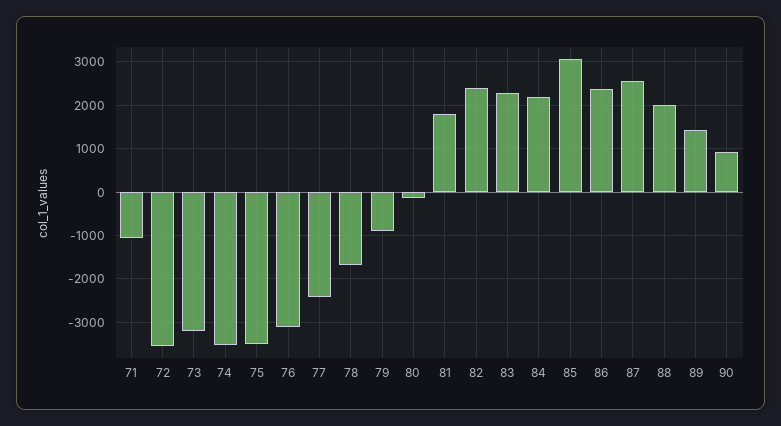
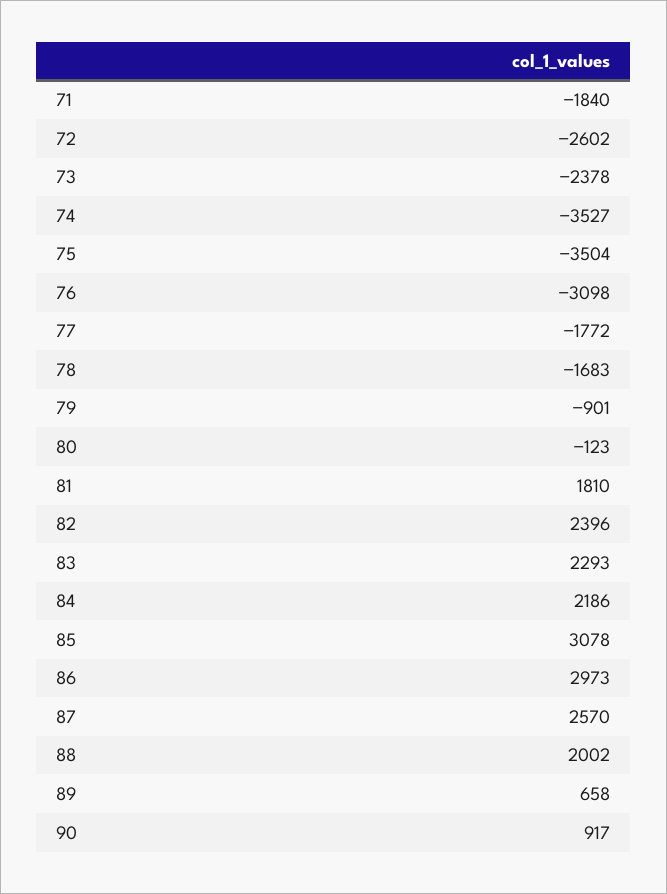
  {
-   "71": -1000,
+   "71": -1840,
-   "72": -3600,
+   "72": -2602,
-   "73": -3200,
+   "73": -2378,
    "74": -3527,
    "75": -3504,
    "76": -3098,
-   "77": -2400,
+   "77": -1772,
    "78": -1683,
    "79": -901,
    "80": -123,
    "81": 1810,
    "82": 2396,
    "83": 2293,
    "84": 2186,
    "85": 3078,
-   "86": 2400,
+   "86": 2973,
    "87": 2570,
    "88": 2002,
-   "89": 1400,
+   "89": 658,
    "90": 917
  }

